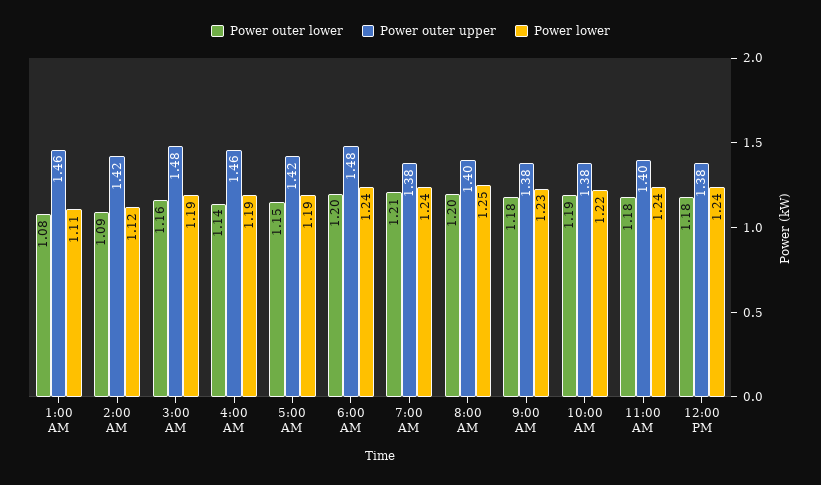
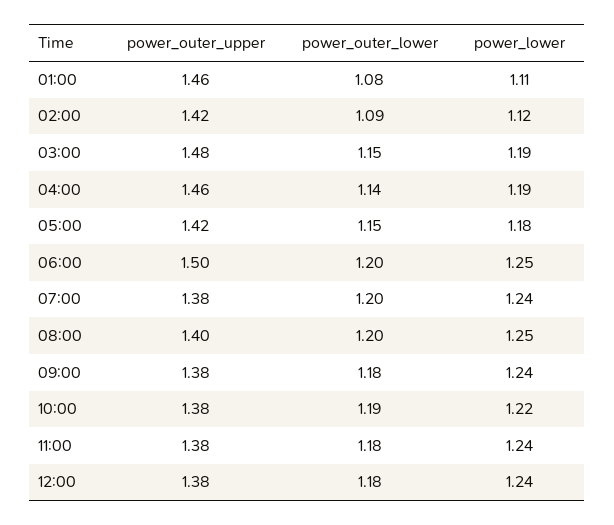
  {
    "Power outer lower": {
      "1:00 AM": 1.08,
      "2:00 AM": 1.09,
-     "3:00 AM": 1.16,
+     "3:00 AM": 1.15,
      "4:00 AM": 1.14,
      "5:00 AM": 1.15,
      "6:00 AM": 1.2,
-     "7:00 AM": 1.21,
+     "7:00 AM": 1.2,
      "8:00 AM": 1.2,
      "9:00 AM": 1.18,
      "10:00 AM": 1.19,
      "11:00 AM": 1.18,
      "12:00 PM": 1.18
    },
    "Power outer upper": {
      "1:00 AM": 1.46,
      "2:00 AM": 1.42,
      "3:00 AM": 1.48,
      "4:00 AM": 1.46,
      "5:00 AM": 1.42,
-     "6:00 AM": 1.48,
+     "6:00 AM": 1.5,
      "7:00 AM": 1.38,
      "8:00 AM": 1.4,
      "9:00 AM": 1.38,
      "10:00 AM": 1.38,
-     "11:00 AM": 1.4,
+     "11:00 AM": 1.38,
      "12:00 PM": 1.38
    },
    "Power lower": {
      "1:00 AM": 1.11,
      "2:00 AM": 1.12,
      "3:00 AM": 1.19,
      "4:00 AM": 1.19,
-     "5:00 AM": 1.19,
+     "5:00 AM": 1.18,
-     "6:00 AM": 1.24,
+     "6:00 AM": 1.25,
      "7:00 AM": 1.24,
      "8:00 AM": 1.25,
-     "9:00 AM": 1.23,
+     "9:00 AM": 1.24,
      "10:00 AM": 1.22,
      "11:00 AM": 1.24,
      "12:00 PM": 1.24
    }
  }

